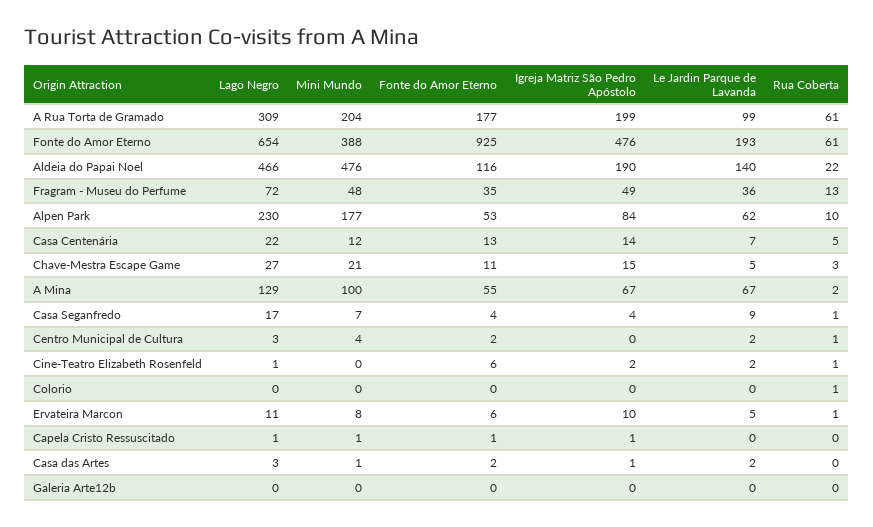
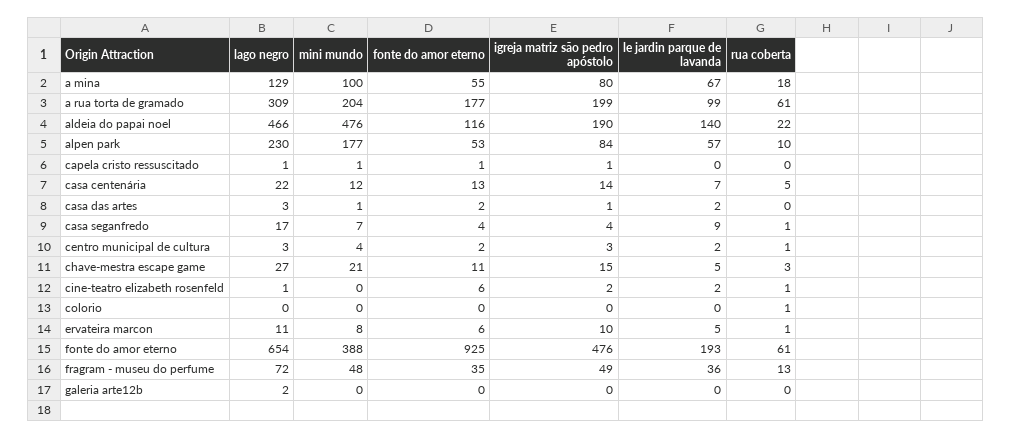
  {
    "Lago Negro": {
      "A Rua Torta de Gramado": 309,
      "Fonte do Amor Eterno": 654,
      "Aldeia do Papai Noel": 466,
      "Fragram - Museu do Perfume": 72,
      "Alpen Park": 230,
      "Casa Centenária": 22,
      "Chave-Mestra Escape Game": 27,
      "A Mina": 129,
      "Casa Seganfredo": 17,
      "Centro Municipal de Cultura": 3,
      "Cine-Teatro Elizabeth Rosenfeld": 1,
      "Colorio": 0,
      "Ervateira Marcon": 11,
      "Capela Cristo Ressuscitado": 1,
      "Casa das Artes": 3,
-     "Galeria Arte12b": 0
+     "Galeria Arte12b": 2
    },
    "Mini Mundo": {
      "A Rua Torta de Gramado": 204,
      "Fonte do Amor Eterno": 388,
      "Aldeia do Papai Noel": 476,
      "Fragram - Museu do Perfume": 48,
      "Alpen Park": 177,
      "Casa Centenária": 12,
      "Chave-Mestra Escape Game": 21,
      "A Mina": 100,
      "Casa Seganfredo": 7,
      "Centro Municipal de Cultura": 4,
      "Cine-Teatro Elizabeth Rosenfeld": 0,
      "Colorio": 0,
      "Ervateira Marcon": 8,
      "Capela Cristo Ressuscitado": 1,
      "Casa das Artes": 1,
      "Galeria Arte12b": 0
    },
    "Fonte do Amor Eterno": {
      "A Rua Torta de Gramado": 177,
      "Fonte do Amor Eterno": 925,
      "Aldeia do Papai Noel": 116,
      "Fragram - Museu do Perfume": 35,
      "Alpen Park": 53,
      "Casa Centenária": 13,
      "Chave-Mestra Escape Game": 11,
      "A Mina": 55,
      "Casa Seganfredo": 4,
      "Centro Municipal de Cultura": 2,
      "Cine-Teatro Elizabeth Rosenfeld": 6,
      "Colorio": 0,
      "Ervateira Marcon": 6,
      "Capela Cristo Ressuscitado": 1,
      "Casa das Artes": 2,
      "Galeria Arte12b": 0
    },
    "Igreja Matriz São Pedro Apóstolo": {
      "A Rua Torta de Gramado": 199,
      "Fonte do Amor Eterno": 476,
      "Aldeia do Papai Noel": 190,
      "Fragram - Museu do Perfume": 49,
      "Alpen Park": 84,
      "Casa Centenária": 14,
      "Chave-Mestra Escape Game": 15,
-     "A Mina": 67,
+     "A Mina": 80,
      "Casa Seganfredo": 4,
-     "Centro Municipal de Cultura": 0,
+     "Centro Municipal de Cultura": 3,
      "Cine-Teatro Elizabeth Rosenfeld": 2,
      "Colorio": 0,
      "Ervateira Marcon": 10,
      "Capela Cristo Ressuscitado": 1,
      "Casa das Artes": 1,
      "Galeria Arte12b": 0
    },
    "Le Jardin Parque de Lavanda": {
      "A Rua Torta de Gramado": 99,
      "Fonte do Amor Eterno": 193,
      "Aldeia do Papai Noel": 140,
      "Fragram - Museu do Perfume": 36,
-     "Alpen Park": 62,
+     "Alpen Park": 57,
      "Casa Centenária": 7,
      "Chave-Mestra Escape Game": 5,
      "A Mina": 67,
      "Casa Seganfredo": 9,
      "Centro Municipal de Cultura": 2,
      "Cine-Teatro Elizabeth Rosenfeld": 2,
      "Colorio": 0,
      "Ervateira Marcon": 5,
      "Capela Cristo Ressuscitado": 0,
      "Casa das Artes": 2,
      "Galeria Arte12b": 0
    },
    "Rua Coberta": {
      "A Rua Torta de Gramado": 61,
      "Fonte do Amor Eterno": 61,
      "Aldeia do Papai Noel": 22,
      "Fragram - Museu do Perfume": 13,
      "Alpen Park": 10,
      "Casa Centenária": 5,
      "Chave-Mestra Escape Game": 3,
-     "A Mina": 2,
+     "A Mina": 18,
      "Casa Seganfredo": 1,
      "Centro Municipal de Cultura": 1,
      "Cine-Teatro Elizabeth Rosenfeld": 1,
      "Colorio": 1,
      "Ervateira Marcon": 1,
      "Capela Cristo Ressuscitado": 0,
      "Casa das Artes": 0,
      "Galeria Arte12b": 0
    }
  }

